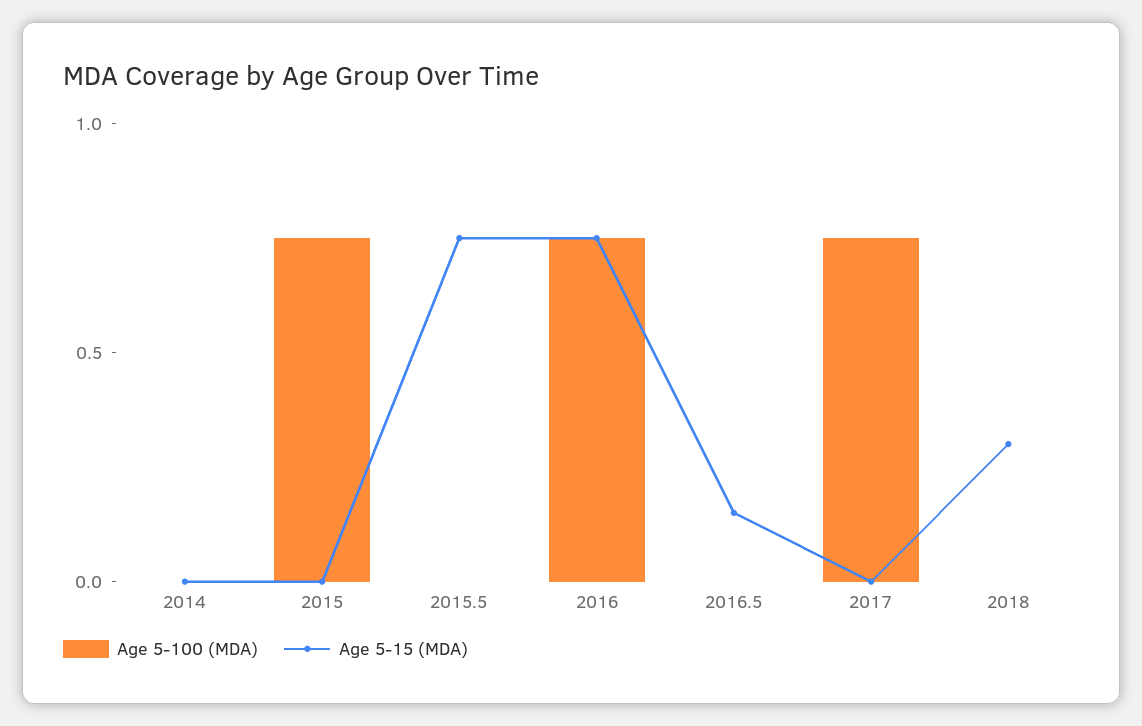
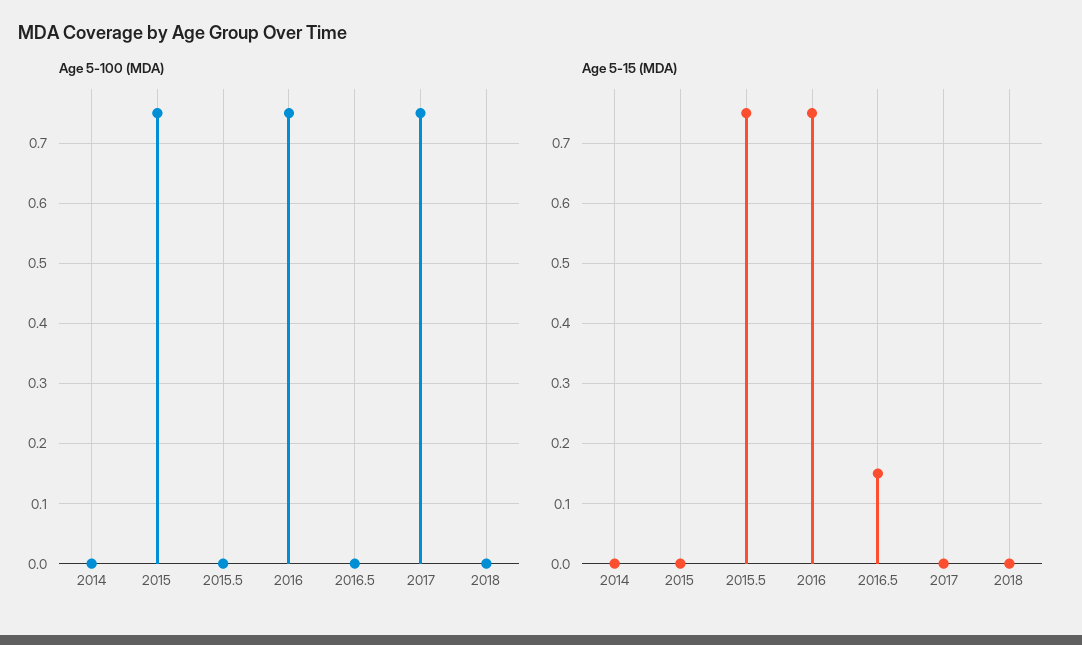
  {
    "Age 5-100 (MDA)": {
      "2014": 0,
      "2015": 0.75,
      "2015.5": 0,
      "2016": 0.75,
      "2016.5": 0,
      "2017": 0.75,
      "2018": 0
    },
    "Age 5-15 (MDA)": {
      "2014": 0,
      "2015": 0,
      "2015.5": 0.75,
      "2016": 0.75,
      "2016.5": 0.15,
      "2017": 0,
-     "2018": 0.3
+     "2018": 0
    }
  }

